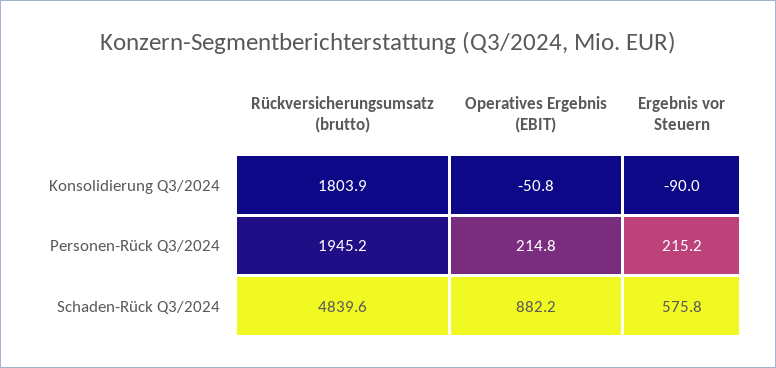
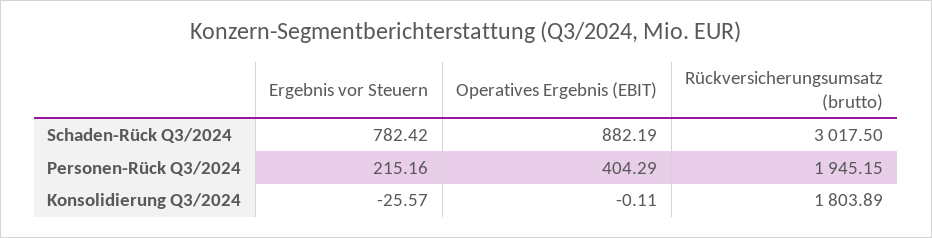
  {
    "Rückversicherungsumsatz (brutto)": {
      "Konsolidierung Q3/2024": 1803.89,
      "Personen-Rück Q3/2024": 1945.15,
-     "Schaden-Rück Q3/2024": 4839.6
+     "Schaden-Rück Q3/2024": 3017.5
    },
    "Operatives Ergebnis (EBIT)": {
-     "Konsolidierung Q3/2024": -50.8,
+     "Konsolidierung Q3/2024": -0.11,
-     "Personen-Rück Q3/2024": 214.8,
+     "Personen-Rück Q3/2024": 404.29,
      "Schaden-Rück Q3/2024": 882.19
    },
    "Ergebnis vor Steuern": {
-     "Konsolidierung Q3/2024": -90,
+     "Konsolidierung Q3/2024": -25.57,
      "Personen-Rück Q3/2024": 215.16,
-     "Schaden-Rück Q3/2024": 575.8
+     "Schaden-Rück Q3/2024": 782.42
    }
  }

